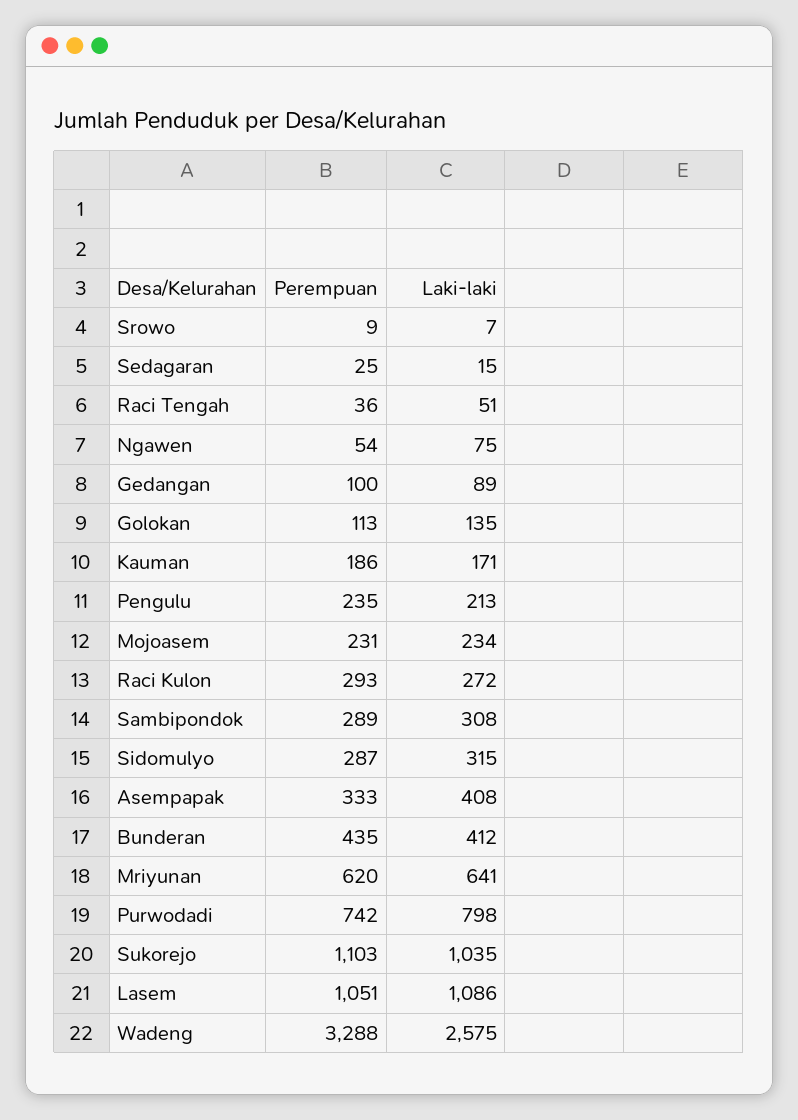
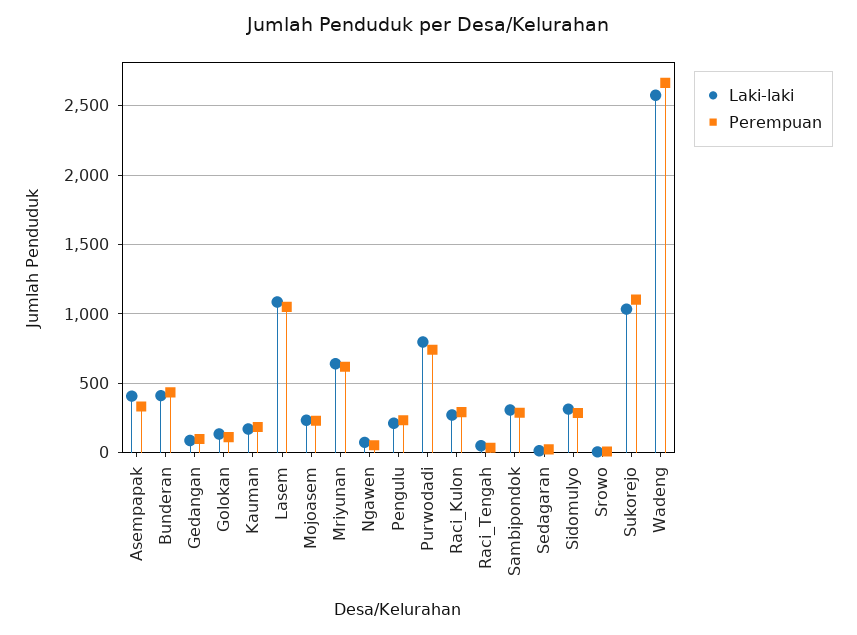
  {
    "Perempuan": {
      "Srowo": 9,
      "Sedagaran": 25,
      "Raci Tengah": 36,
      "Ngawen": 54,
      "Gedangan": 100,
      "Golokan": 113,
      "Kauman": 186,
      "Pengulu": 235,
      "Mojoasem": 231,
      "Raci Kulon": 293,
      "Sambipondok": 289,
      "Sidomulyo": 287,
      "Asempapak": 333,
      "Bunderan": 435,
      "Mriyunan": 620,
      "Purwodadi": 742,
      "Sukorejo": 1103,
      "Lasem": 1051,
-     "Wadeng": 3288
+     "Wadeng": 2650
    },
    "Laki-laki": {
      "Srowo": 7,
      "Sedagaran": 15,
      "Raci Tengah": 51,
      "Ngawen": 75,
      "Gedangan": 89,
      "Golokan": 135,
      "Kauman": 171,
      "Pengulu": 213,
      "Mojoasem": 234,
      "Raci Kulon": 272,
      "Sambipondok": 308,
      "Sidomulyo": 315,
      "Asempapak": 408,
      "Bunderan": 412,
      "Mriyunan": 641,
      "Purwodadi": 798,
      "Sukorejo": 1035,
      "Lasem": 1086,
      "Wadeng": 2575
    }
  }

